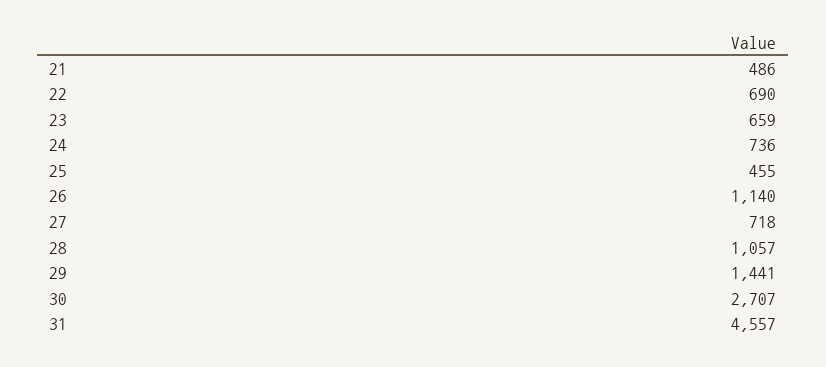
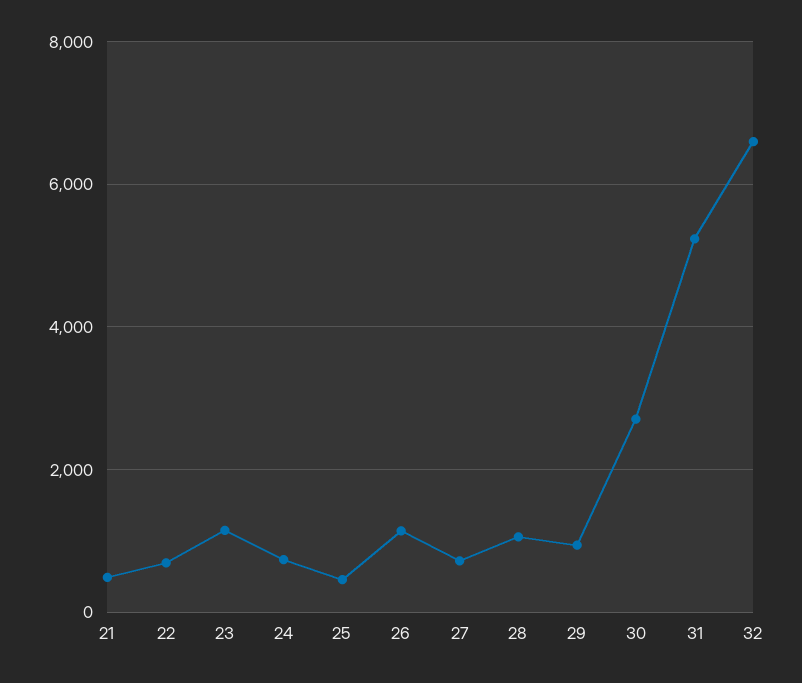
  {
    "21": 486,
    "22": 690,
-   "23": 659,
+   "23": 1200,
    "24": 736,
    "25": 455,
    "26": 1140,
    "27": 718,
    "28": 1057,
-   "29": 1441,
+   "29": 1000,
    "30": 2707,
-   "31": 4557
+   "31": 5200,
+   "32": 6600
  }

